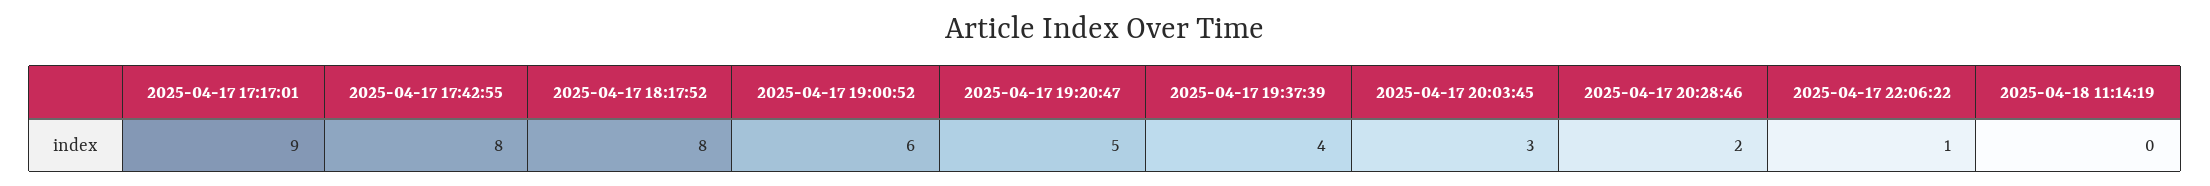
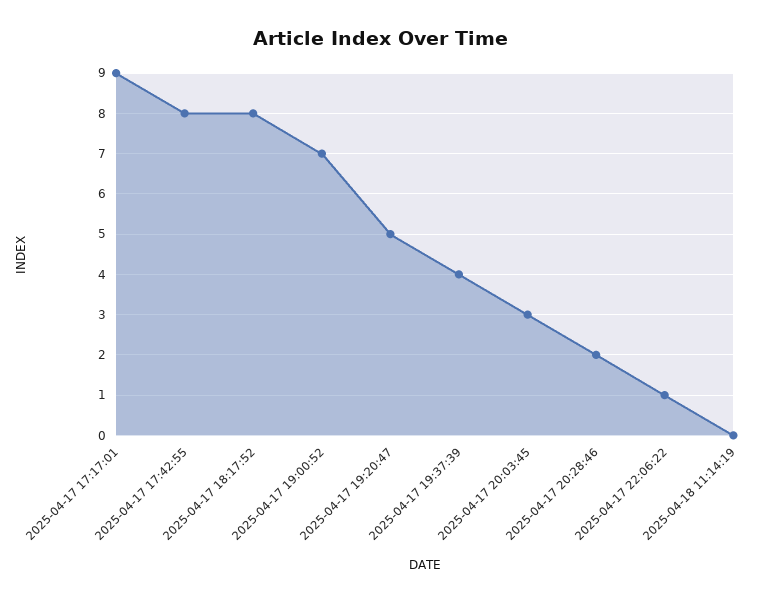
  {
    "2025-04-17 17:17:01": 9,
    "2025-04-17 17:42:55": 8,
    "2025-04-17 18:17:52": 8,
-   "2025-04-17 19:00:52": 6,
+   "2025-04-17 19:00:52": 7,
    "2025-04-17 19:20:47": 5,
    "2025-04-17 19:37:39": 4,
    "2025-04-17 20:03:45": 3,
    "2025-04-17 20:28:46": 2,
    "2025-04-17 22:06:22": 1,
    "2025-04-18 11:14:19": 0
  }

